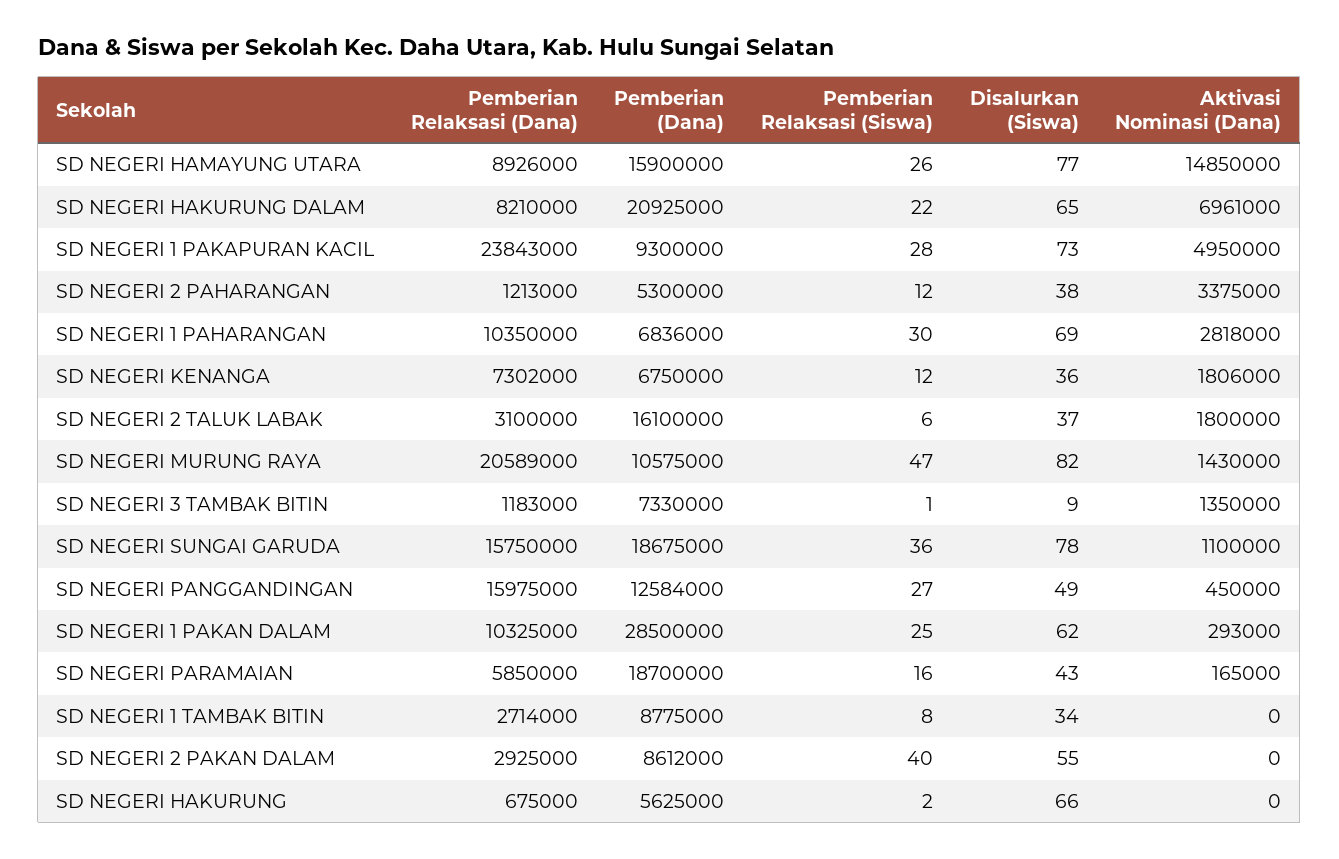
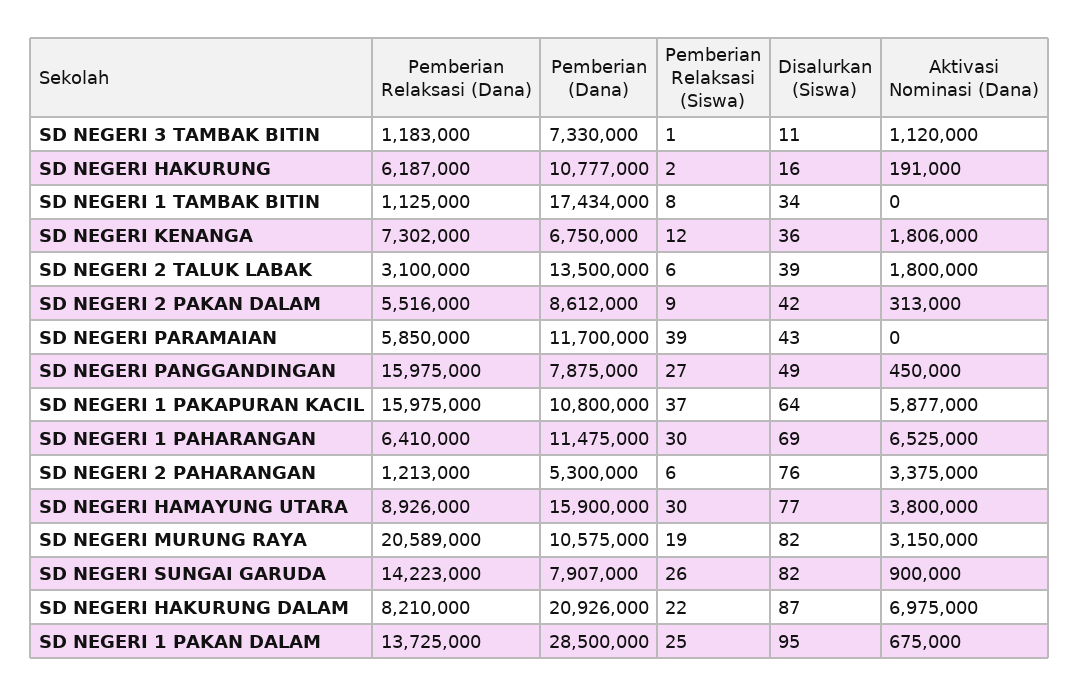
  {
    "Pemberian Relaksasi (Dana)": {
      "SD NEGERI HAMAYUNG UTARA": 8926000,
      "SD NEGERI HAKURUNG DALAM": 8210000,
-     "SD NEGERI 1 PAKAPURAN KACIL": 23843000,
+     "SD NEGERI 1 PAKAPURAN KACIL": 15975000,
      "SD NEGERI 2 PAHARANGAN": 1213000,
-     "SD NEGERI 1 PAHARANGAN": 10350000,
+     "SD NEGERI 1 PAHARANGAN": 6410000,
      "SD NEGERI KENANGA": 7302000,
      "SD NEGERI 2 TALUK LABAK": 3100000,
      "SD NEGERI MURUNG RAYA": 20589000,
      "SD NEGERI 3 TAMBAK BITIN": 1183000,
-     "SD NEGERI SUNGAI GARUDA": 15750000,
+     "SD NEGERI SUNGAI GARUDA": 14223000,
      "SD NEGERI PANGGANDINGAN": 15975000,
-     "SD NEGERI 1 PAKAN DALAM": 10325000,
+     "SD NEGERI 1 PAKAN DALAM": 13725000,
      "SD NEGERI PARAMAIAN": 5850000,
-     "SD NEGERI 1 TAMBAK BITIN": 2714000,
+     "SD NEGERI 1 TAMBAK BITIN": 1125000,
-     "SD NEGERI 2 PAKAN DALAM": 2925000,
+     "SD NEGERI 2 PAKAN DALAM": 5516000,
-     "SD NEGERI HAKURUNG": 675000
+     "SD NEGERI HAKURUNG": 6187000
    },
    "Pemberian (Dana)": {
      "SD NEGERI HAMAYUNG UTARA": 15900000,
-     "SD NEGERI HAKURUNG DALAM": 20925000,
+     "SD NEGERI HAKURUNG DALAM": 20926000,
-     "SD NEGERI 1 PAKAPURAN KACIL": 9300000,
+     "SD NEGERI 1 PAKAPURAN KACIL": 10800000,
      "SD NEGERI 2 PAHARANGAN": 5300000,
-     "SD NEGERI 1 PAHARANGAN": 6836000,
+     "SD NEGERI 1 PAHARANGAN": 11475000,
      "SD NEGERI KENANGA": 6750000,
-     "SD NEGERI 2 TALUK LABAK": 16100000,
+     "SD NEGERI 2 TALUK LABAK": 13500000,
      "SD NEGERI MURUNG RAYA": 10575000,
      "SD NEGERI 3 TAMBAK BITIN": 7330000,
-     "SD NEGERI SUNGAI GARUDA": 18675000,
+     "SD NEGERI SUNGAI GARUDA": 7907000,
-     "SD NEGERI PANGGANDINGAN": 12584000,
+     "SD NEGERI PANGGANDINGAN": 7875000,
      "SD NEGERI 1 PAKAN DALAM": 28500000,
-     "SD NEGERI PARAMAIAN": 18700000,
+     "SD NEGERI PARAMAIAN": 11700000,
-     "SD NEGERI 1 TAMBAK BITIN": 8775000,
+     "SD NEGERI 1 TAMBAK BITIN": 17434000,
      "SD NEGERI 2 PAKAN DALAM": 8612000,
-     "SD NEGERI HAKURUNG": 5625000
+     "SD NEGERI HAKURUNG": 10777000
    },
    "Pemberian Relaksasi (Siswa)": {
-     "SD NEGERI HAMAYUNG UTARA": 26,
+     "SD NEGERI HAMAYUNG UTARA": 30,
      "SD NEGERI HAKURUNG DALAM": 22,
-     "SD NEGERI 1 PAKAPURAN KACIL": 28,
+     "SD NEGERI 1 PAKAPURAN KACIL": 37,
-     "SD NEGERI 2 PAHARANGAN": 12,
+     "SD NEGERI 2 PAHARANGAN": 6,
      "SD NEGERI 1 PAHARANGAN": 30,
      "SD NEGERI KENANGA": 12,
      "SD NEGERI 2 TALUK LABAK": 6,
-     "SD NEGERI MURUNG RAYA": 47,
+     "SD NEGERI MURUNG RAYA": 19,
      "SD NEGERI 3 TAMBAK BITIN": 1,
-     "SD NEGERI SUNGAI GARUDA": 36,
+     "SD NEGERI SUNGAI GARUDA": 26,
      "SD NEGERI PANGGANDINGAN": 27,
      "SD NEGERI 1 PAKAN DALAM": 25,
-     "SD NEGERI PARAMAIAN": 16,
+     "SD NEGERI PARAMAIAN": 39,
      "SD NEGERI 1 TAMBAK BITIN": 8,
-     "SD NEGERI 2 PAKAN DALAM": 40,
+     "SD NEGERI 2 PAKAN DALAM": 9,
      "SD NEGERI HAKURUNG": 2
    },
    "Disalurkan (Siswa)": {
      "SD NEGERI HAMAYUNG UTARA": 77,
-     "SD NEGERI HAKURUNG DALAM": 65,
+     "SD NEGERI HAKURUNG DALAM": 87,
-     "SD NEGERI 1 PAKAPURAN KACIL": 73,
+     "SD NEGERI 1 PAKAPURAN KACIL": 64,
-     "SD NEGERI 2 PAHARANGAN": 38,
+     "SD NEGERI 2 PAHARANGAN": 76,
      "SD NEGERI 1 PAHARANGAN": 69,
      "SD NEGERI KENANGA": 36,
-     "SD NEGERI 2 TALUK LABAK": 37,
+     "SD NEGERI 2 TALUK LABAK": 39,
      "SD NEGERI MURUNG RAYA": 82,
-     "SD NEGERI 3 TAMBAK BITIN": 9,
+     "SD NEGERI 3 TAMBAK BITIN": 11,
-     "SD NEGERI SUNGAI GARUDA": 78,
+     "SD NEGERI SUNGAI GARUDA": 82,
      "SD NEGERI PANGGANDINGAN": 49,
-     "SD NEGERI 1 PAKAN DALAM": 62,
+     "SD NEGERI 1 PAKAN DALAM": 95,
      "SD NEGERI PARAMAIAN": 43,
      "SD NEGERI 1 TAMBAK BITIN": 34,
-     "SD NEGERI 2 PAKAN DALAM": 55,
+     "SD NEGERI 2 PAKAN DALAM": 42,
-     "SD NEGERI HAKURUNG": 66
+     "SD NEGERI HAKURUNG": 16
    },
    "Aktivasi Nominasi (Dana)": {
-     "SD NEGERI HAMAYUNG UTARA": 14850000,
+     "SD NEGERI HAMAYUNG UTARA": 3800000,
-     "SD NEGERI HAKURUNG DALAM": 6961000,
+     "SD NEGERI HAKURUNG DALAM": 6975000,
-     "SD NEGERI 1 PAKAPURAN KACIL": 4950000,
+     "SD NEGERI 1 PAKAPURAN KACIL": 5877000,
      "SD NEGERI 2 PAHARANGAN": 3375000,
-     "SD NEGERI 1 PAHARANGAN": 2818000,
+     "SD NEGERI 1 PAHARANGAN": 6525000,
      "SD NEGERI KENANGA": 1806000,
      "SD NEGERI 2 TALUK LABAK": 1800000,
-     "SD NEGERI MURUNG RAYA": 1430000,
+     "SD NEGERI MURUNG RAYA": 3150000,
-     "SD NEGERI 3 TAMBAK BITIN": 1350000,
+     "SD NEGERI 3 TAMBAK BITIN": 1120000,
-     "SD NEGERI SUNGAI GARUDA": 1100000,
+     "SD NEGERI SUNGAI GARUDA": 900000,
      "SD NEGERI PANGGANDINGAN": 450000,
-     "SD NEGERI 1 PAKAN DALAM": 293000,
+     "SD NEGERI 1 PAKAN DALAM": 675000,
-     "SD NEGERI PARAMAIAN": 165000,
+     "SD NEGERI PARAMAIAN": 0,
      "SD NEGERI 1 TAMBAK BITIN": 0,
-     "SD NEGERI 2 PAKAN DALAM": 0,
+     "SD NEGERI 2 PAKAN DALAM": 313000,
-     "SD NEGERI HAKURUNG": 0
+     "SD NEGERI HAKURUNG": 191000
    }
  }

